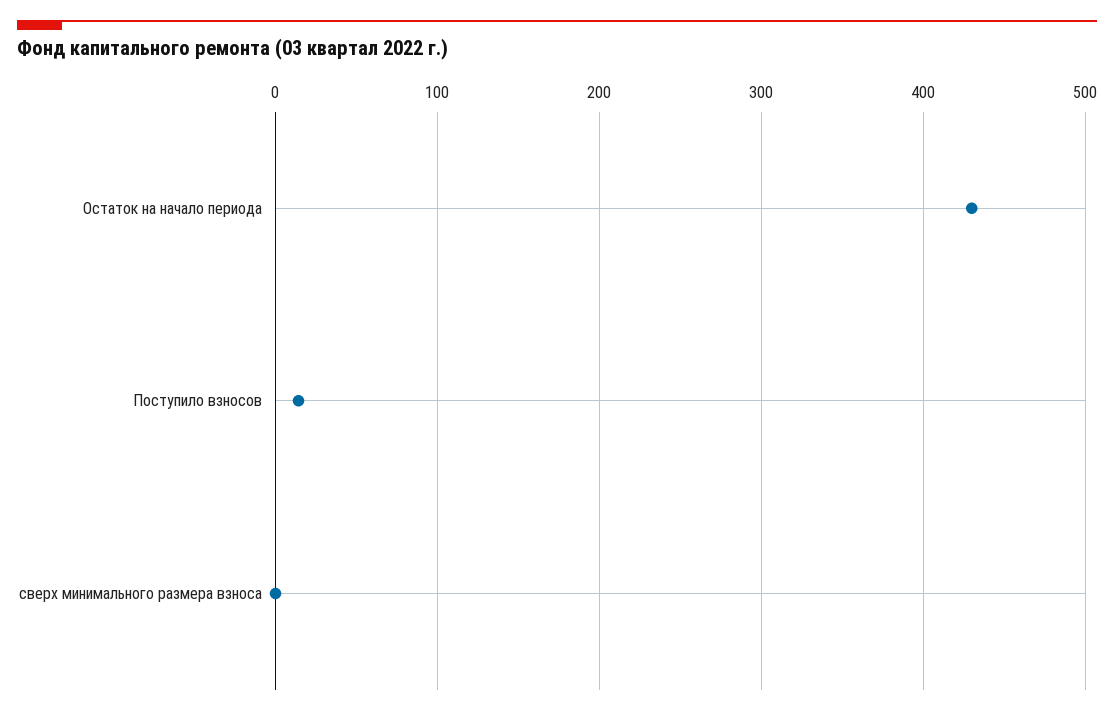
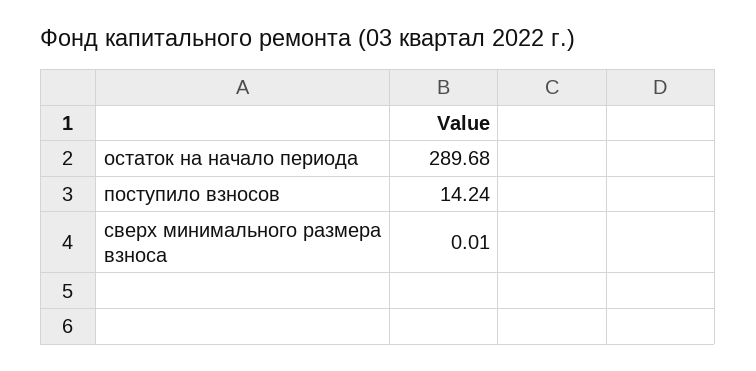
  {
-   "Остаток на начало периода": 430,
+   "Остаток на начало периода": 289.68,
    "Поступило взносов": 14.24,
    "сверх минимального размера взноса": 0.01
  }

